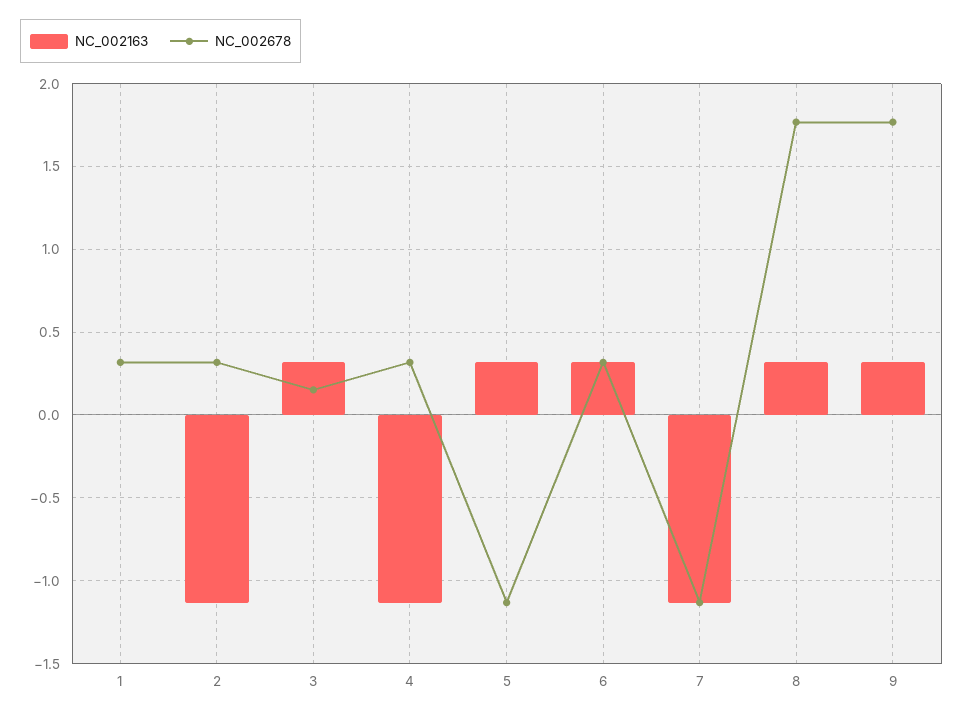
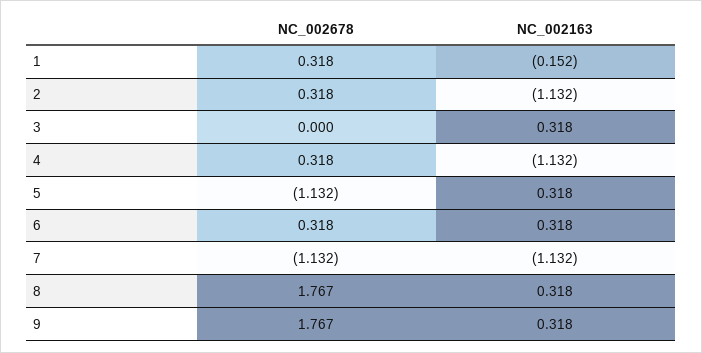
  {
    "NC_002163": {
-     "1": 0,
+     "1": -0.152,
      "2": -1.132,
      "3": 0.318,
      "4": -1.132,
      "5": 0.318,
      "6": 0.318,
      "7": -1.132,
      "8": 0.318,
      "9": 0.318
    },
    "NC_002678": {
      "1": 0.318,
      "2": 0.318,
-     "3": 0.15,
+     "3": 0,
      "4": 0.318,
      "5": -1.132,
      "6": 0.318,
      "7": -1.132,
      "8": 1.767,
      "9": 1.767
    }
  }

